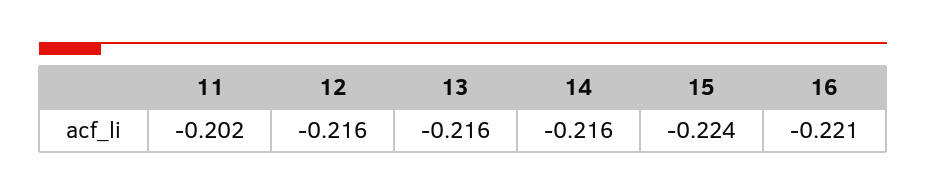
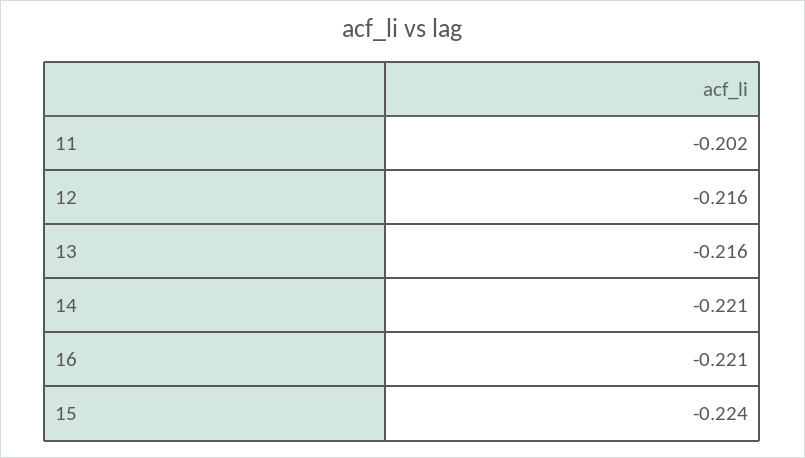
  {
    "11": -0.202,
    "12": -0.216,
    "13": -0.216,
-   "14": -0.216,
+   "14": -0.221,
    "15": -0.224,
    "16": -0.221
  }

